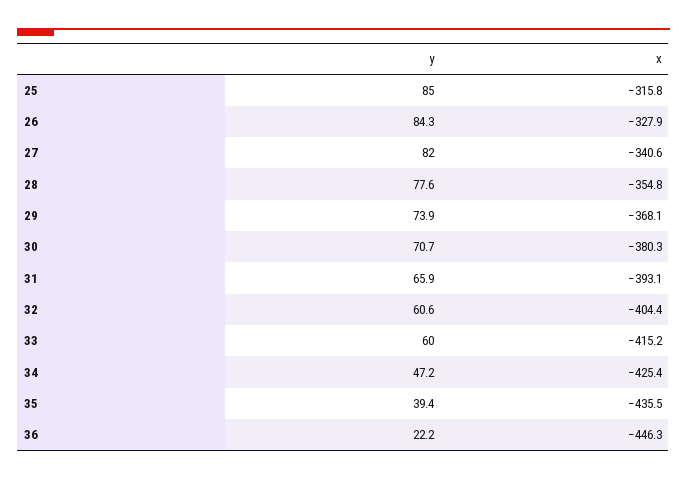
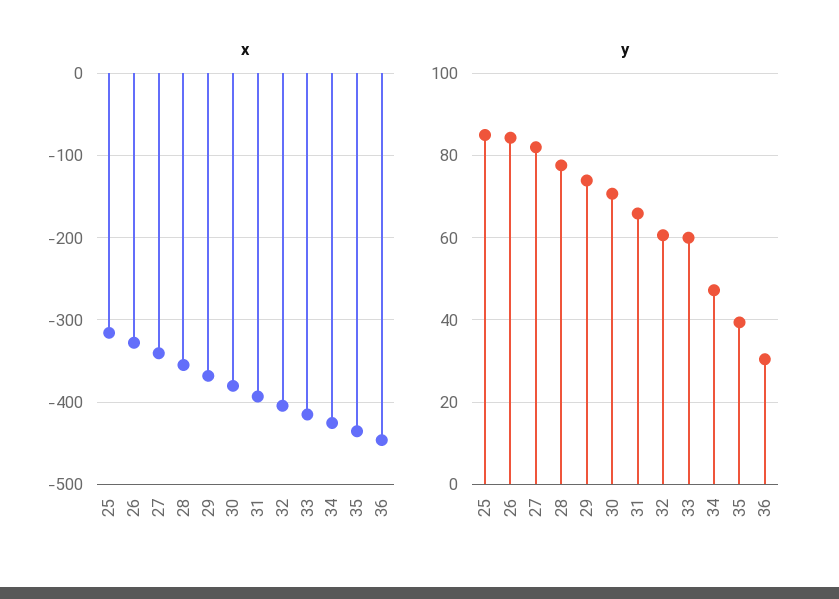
  {
    "y": {
      "25": 85,
      "26": 84.3,
      "27": 82,
      "28": 77.6,
      "29": 73.9,
      "30": 70.7,
      "31": 65.9,
      "32": 60.6,
      "33": 60,
      "34": 47.2,
      "35": 39.4,
-     "36": 22.2
+     "36": 30
    },
    "x": {
      "25": -315.8,
      "26": -327.9,
      "27": -340.6,
      "28": -354.8,
      "29": -368.1,
      "30": -380.3,
      "31": -393.1,
      "32": -404.4,
      "33": -415.2,
      "34": -425.4,
      "35": -435.5,
      "36": -446.3
    }
  }

